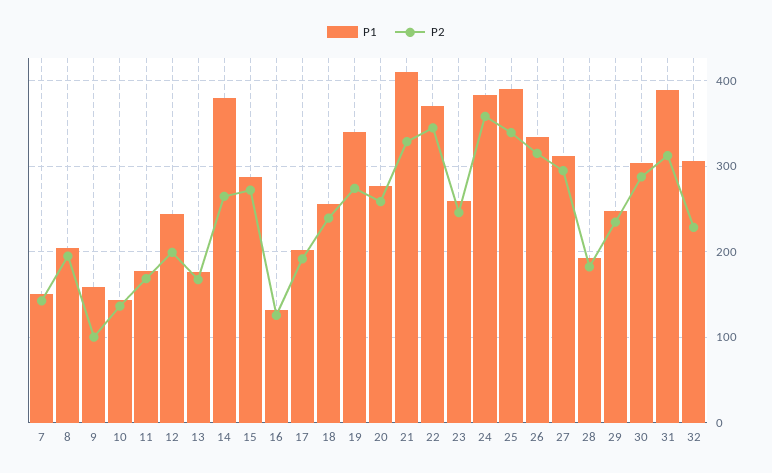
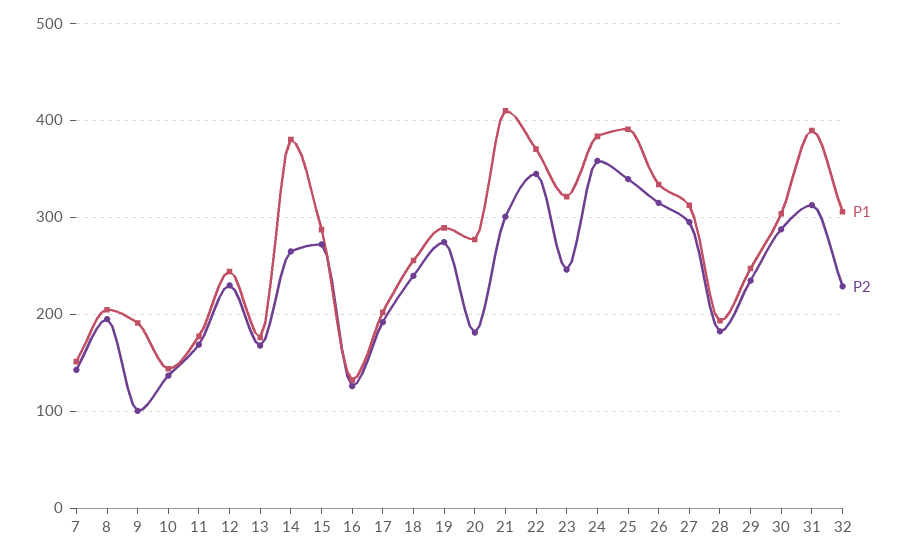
  {
    "P1": {
      "7": 150,
      "8": 200,
-     "9": 160,
+     "9": 190,
      "10": 140,
      "11": 180,
      "12": 240,
      "13": 180,
      "14": 380,
      "15": 290,
      "16": 130,
      "17": 200,
      "18": 260,
-     "19": 340,
+     "19": 290,
      "20": 280,
      "21": 410,
      "22": 370,
-     "23": 260,
+     "23": 320,
      "24": 380,
      "25": 390,
      "26": 330,
      "27": 310,
      "28": 190,
      "29": 250,
      "30": 300,
      "31": 390,
      "32": 310
    },
    "P2": {
      "7": 140,
      "8": 190,
      "9": 100,
      "10": 140,
      "11": 170,
-     "12": 200,
+     "12": 230,
      "13": 170,
      "14": 260,
      "15": 270,
      "16": 130,
      "17": 190,
      "18": 240,
      "19": 270,
-     "20": 260,
+     "20": 180,
-     "21": 330,
+     "21": 300,
      "22": 340,
      "23": 250,
      "24": 360,
      "25": 340,
      "26": 310,
      "27": 290,
      "28": 180,
      "29": 230,
      "30": 290,
      "31": 310,
      "32": 230
    }
  }

